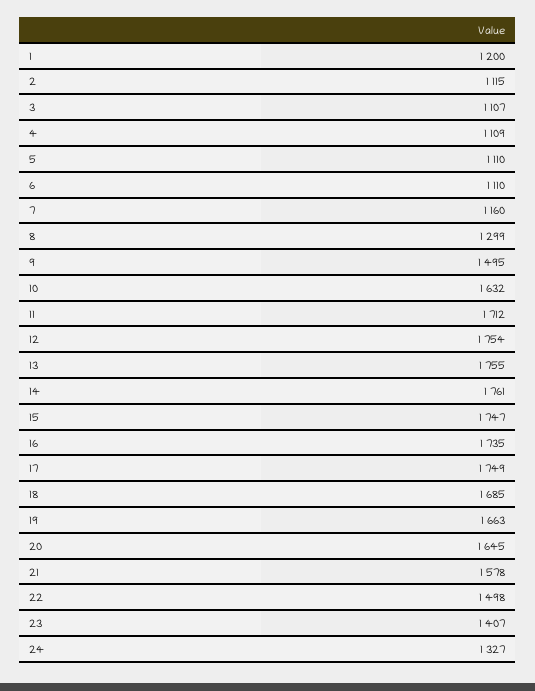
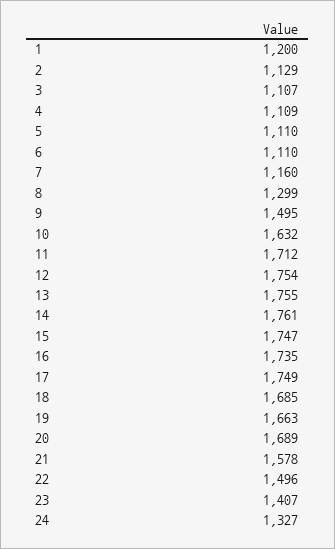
  {
    "1": 1200,
-   "2": 1115,
+   "2": 1129,
    "3": 1107,
    "4": 1109,
    "5": 1110,
    "6": 1110,
    "7": 1160,
    "8": 1299,
    "9": 1495,
    "10": 1632,
    "11": 1712,
    "12": 1754,
    "13": 1755,
    "14": 1761,
    "15": 1747,
    "16": 1735,
    "17": 1749,
    "18": 1685,
    "19": 1663,
-   "20": 1645,
+   "20": 1689,
    "21": 1578,
-   "22": 1498,
+   "22": 1496,
    "23": 1407,
    "24": 1327
  }

